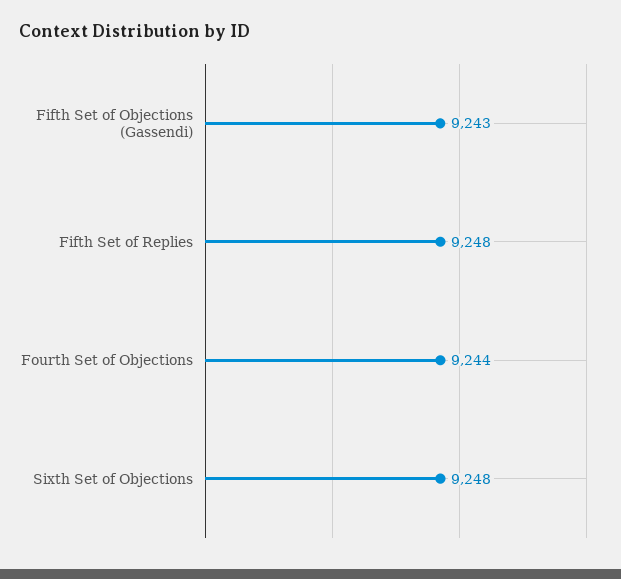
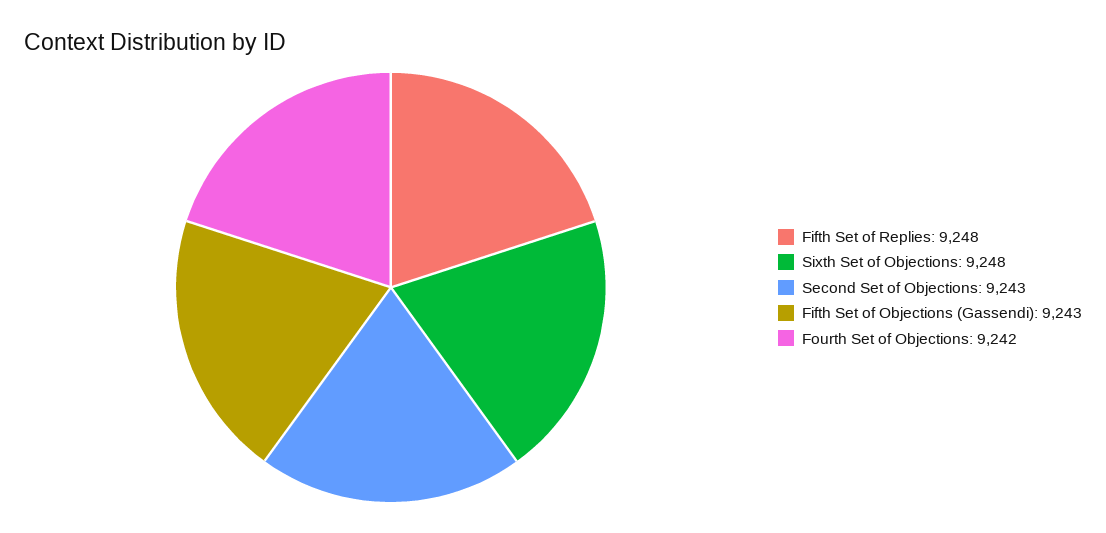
  {
    "Fifth Set of Objections (Gassendi)": 9243,
    "Fifth Set of Replies": 9248,
-   "Fourth Set of Objections": 9244,
+   "Fourth Set of Objections": 9242,
-   "Sixth Set of Objections": 9248
+   "Sixth Set of Objections": 9248,
+   "Second Set of Objections": 9243
  }

